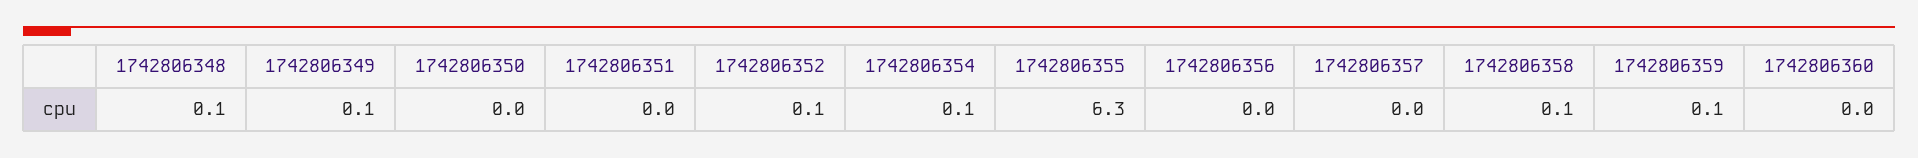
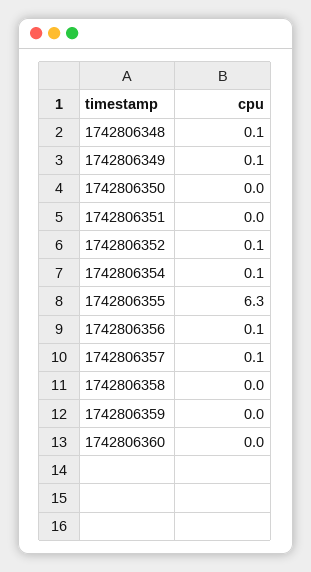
  {
    "1742806348": 0.1,
    "1742806349": 0.1,
    "1742806350": 0,
    "1742806351": 0,
    "1742806352": 0.1,
    "1742806354": 0.1,
    "1742806355": 6.3,
-   "1742806356": 0,
+   "1742806356": 0.1,
-   "1742806357": 0,
+   "1742806357": 0.1,
-   "1742806358": 0.1,
+   "1742806358": 0,
-   "1742806359": 0.1,
+   "1742806359": 0,
    "1742806360": 0
  }

